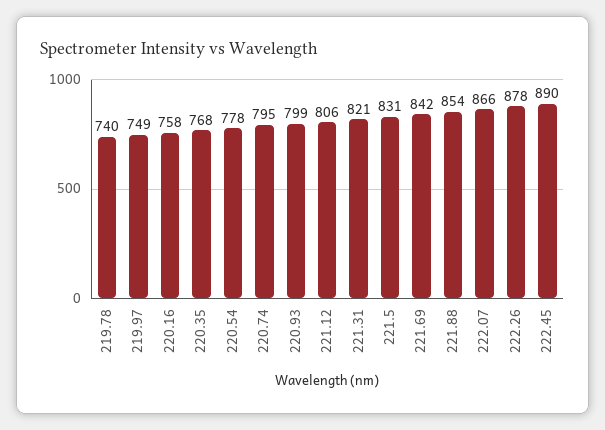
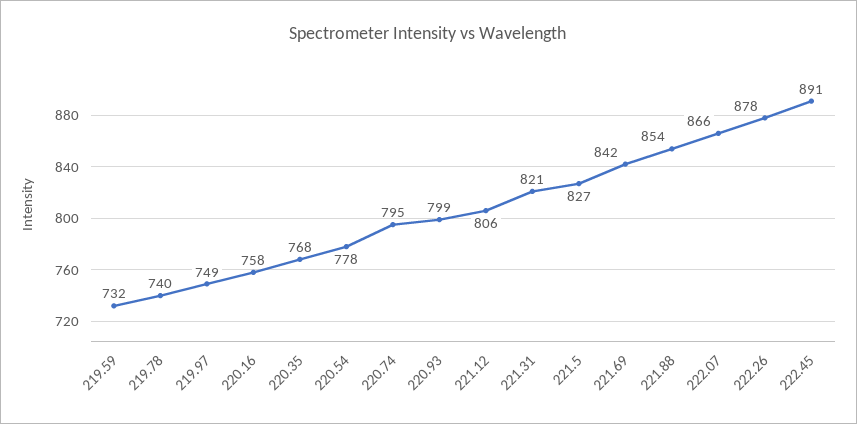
  {
    "219.78": 740,
    "219.97": 749,
    "220.16": 758,
    "220.35": 768,
    "220.54": 778,
    "220.74": 795,
    "220.93": 799,
    "221.12": 806,
    "221.31": 821,
-   "221.5": 831,
+   "221.5": 827,
    "221.69": 842,
    "221.88": 854,
    "222.07": 866,
    "222.26": 878,
-   "222.45": 890
+   "222.45": 891,
+   "219.59": 732
  }

